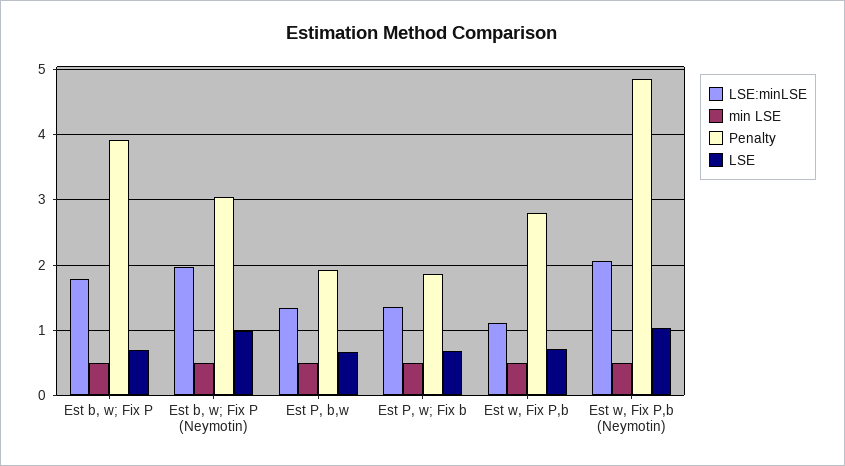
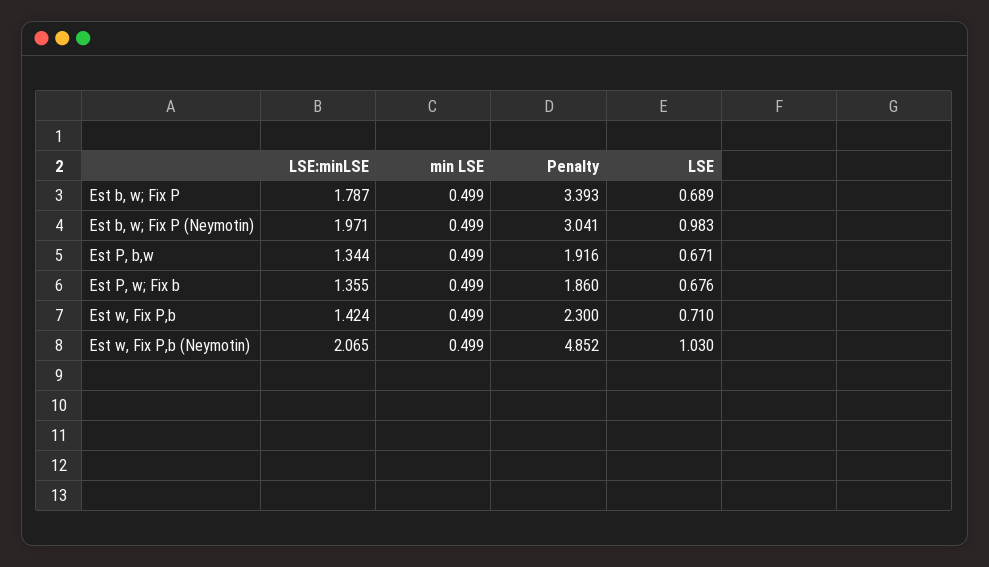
  {
    "LSE:minLSE": {
      "Est b, w; Fix P": 1.787,
      "Est b, w; Fix P (Neymotin)": 1.971,
      "Est P, b,w": 1.344,
      "Est P, w; Fix b": 1.355,
-     "Est w, Fix P,b": 1.1,
+     "Est w, Fix P,b": 1.424,
      "Est w, Fix P,b (Neymotin)": 2.065
    },
    "min LSE": {
      "Est b, w; Fix P": 0.499,
      "Est b, w; Fix P (Neymotin)": 0.499,
      "Est P, b,w": 0.499,
      "Est P, w; Fix b": 0.499,
      "Est w, Fix P,b": 0.499,
      "Est w, Fix P,b (Neymotin)": 0.499
    },
    "Penalty": {
-     "Est b, w; Fix P": 3.9,
+     "Est b, w; Fix P": 3.393,
      "Est b, w; Fix P (Neymotin)": 3.041,
      "Est P, b,w": 1.916,
      "Est P, w; Fix b": 1.86,
-     "Est w, Fix P,b": 2.8,
+     "Est w, Fix P,b": 2.3,
      "Est w, Fix P,b (Neymotin)": 4.852
    },
    "LSE": {
      "Est b, w; Fix P": 0.689,
      "Est b, w; Fix P (Neymotin)": 0.983,
      "Est P, b,w": 0.671,
      "Est P, w; Fix b": 0.676,
      "Est w, Fix P,b": 0.71,
      "Est w, Fix P,b (Neymotin)": 1.03
    }
  }

